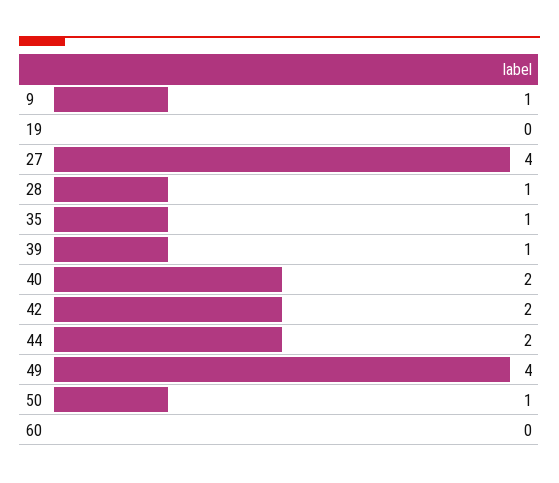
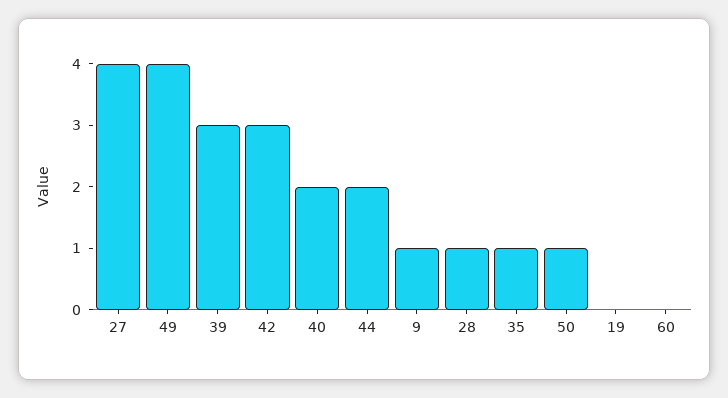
  {
    "9": 1,
    "19": 0,
    "27": 4,
    "28": 1,
    "35": 1,
-   "39": 1,
+   "39": 3,
    "40": 2,
-   "42": 2,
+   "42": 3,
    "44": 2,
    "49": 4,
    "50": 1,
    "60": 0
  }

